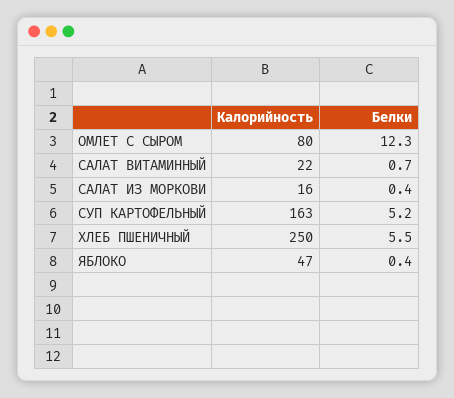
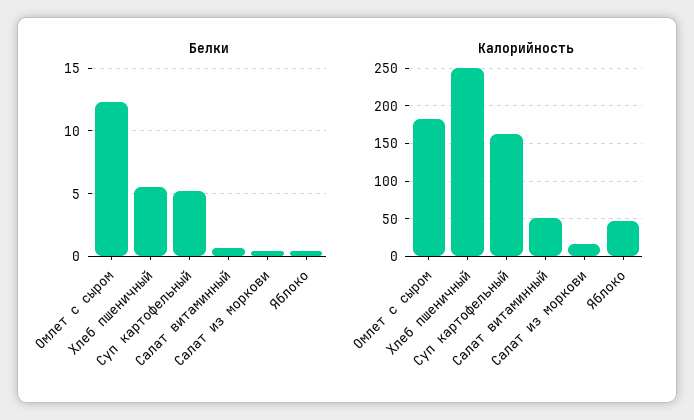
  {
    "Калорийность": {
-     "ОМЛЕТ С СЫРОМ": 80,
+     "ОМЛЕТ С СЫРОМ": 180,
-     "САЛАТ ВИТАМИННЫЙ": 22,
+     "САЛАТ ВИТАМИННЫЙ": 50,
      "САЛАТ ИЗ МОРКОВИ": 16,
      "СУП КАРТОФЕЛЬНЫЙ": 163,
      "ХЛЕБ ПШЕНИЧНЫЙ": 250,
      "ЯБЛОКО": 47
    },
    "Белки": {
      "ОМЛЕТ С СЫРОМ": 12.3,
      "САЛАТ ВИТАМИННЫЙ": 0.7,
      "САЛАТ ИЗ МОРКОВИ": 0.4,
      "СУП КАРТОФЕЛЬНЫЙ": 5.2,
      "ХЛЕБ ПШЕНИЧНЫЙ": 5.5,
      "ЯБЛОКО": 0.4
    }
  }

